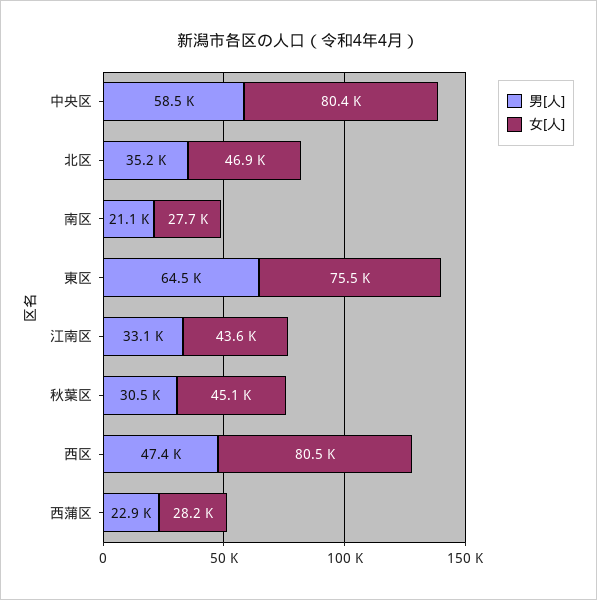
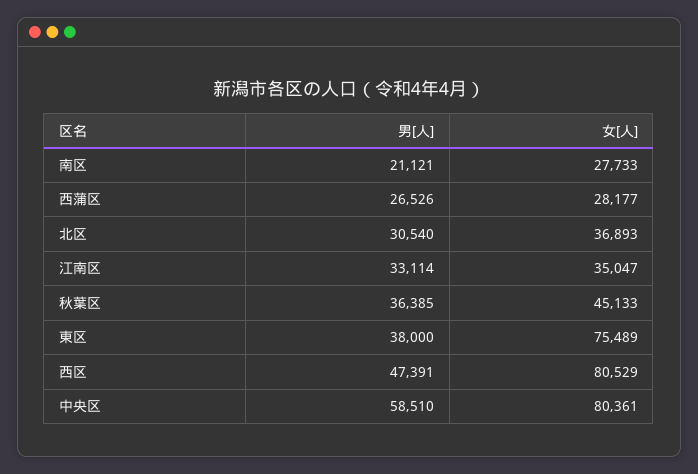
  {
    "男[人]": {
      "中央区": 58510,
-     "北区": 35200,
+     "北区": 30540,
      "南区": 21121,
-     "東区": 64500,
+     "東区": 38000,
      "江南区": 33114,
-     "秋葉区": 30500,
+     "秋葉区": 36385,
      "西区": 47391,
-     "西蒲区": 22900
+     "西蒲区": 26526
    },
    "女[人]": {
      "中央区": 80361,
-     "北区": 46900,
+     "北区": 36893,
      "南区": 27733,
      "東区": 75489,
-     "江南区": 43600,
+     "江南区": 35047,
      "秋葉区": 45133,
      "西区": 80529,
      "西蒲区": 28177
    }
  }

